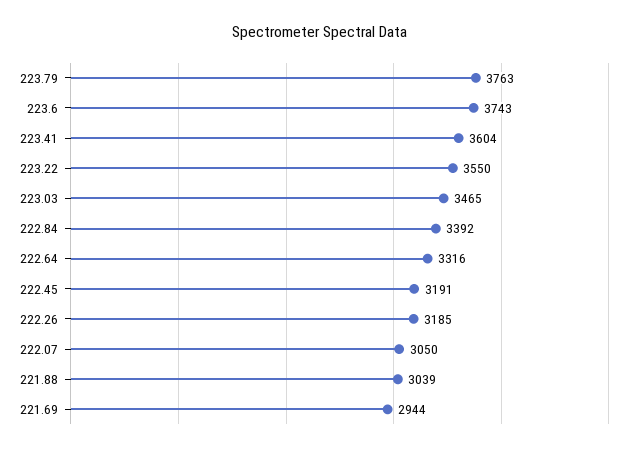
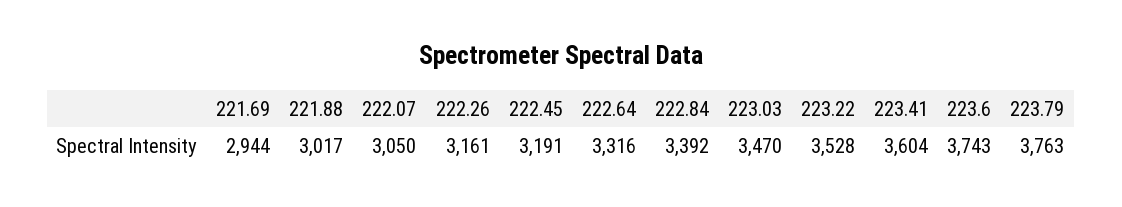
  {
    "223.79": 3763,
    "223.6": 3743,
    "223.41": 3604,
-   "223.22": 3550,
+   "223.22": 3528,
-   "223.03": 3465,
+   "223.03": 3470,
    "222.84": 3392,
    "222.64": 3316,
    "222.45": 3191,
-   "222.26": 3185,
+   "222.26": 3161,
    "222.07": 3050,
-   "221.88": 3039,
+   "221.88": 3017,
    "221.69": 2944
  }

